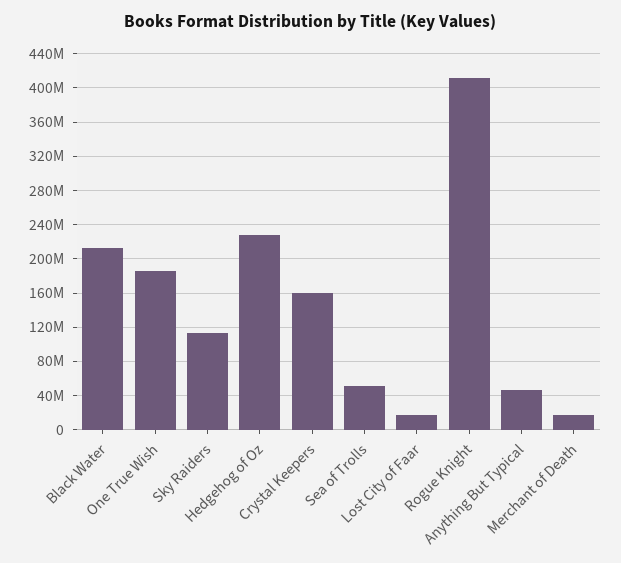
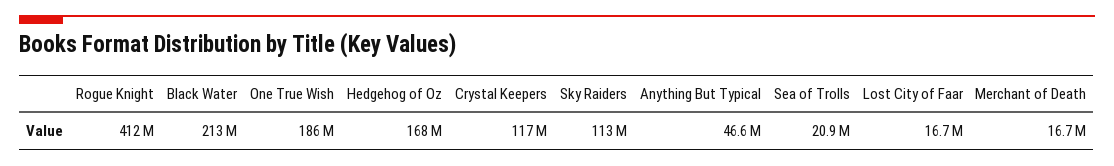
  {
    "Black Water": 213000000,
    "One True Wish": 186000000,
    "Sky Raiders": 113000000,
-   "Hedgehog of Oz": 230000000,
+   "Hedgehog of Oz": 168000000,
-   "Crystal Keepers": 160000000,
+   "Crystal Keepers": 117000000,
-   "Sea of Trolls": 50000000,
+   "Sea of Trolls": 20900000,
    "Lost City of Faar": 16700000,
    "Rogue Knight": 412000000,
    "Anything But Typical": 46600000,
    "Merchant of Death": 16700000
  }

